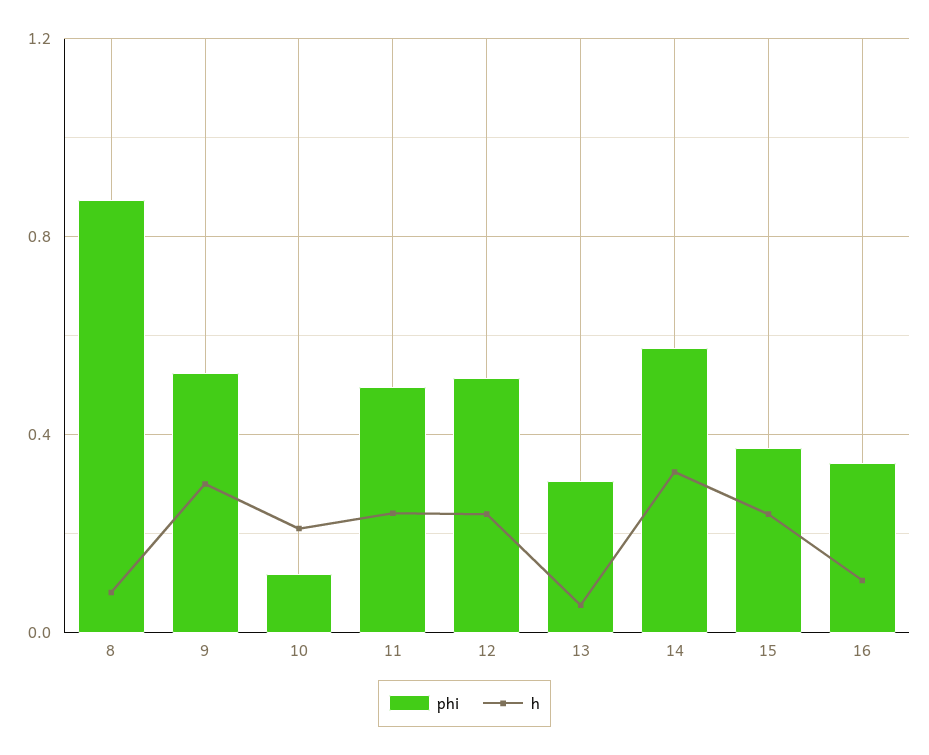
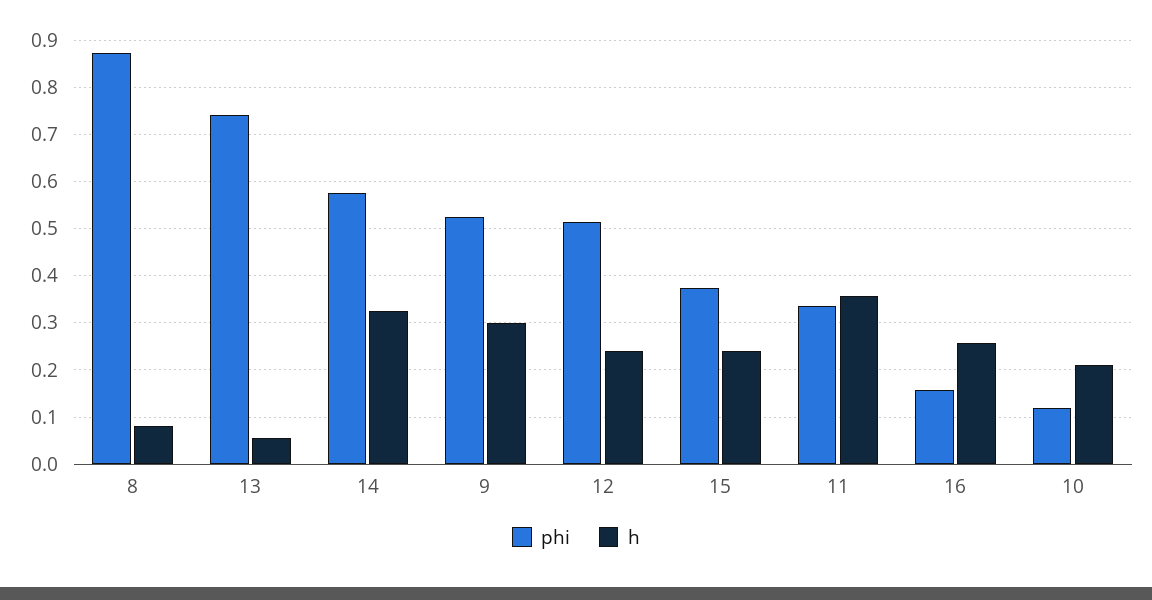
  {
    "phi": {
      "8": 0.88,
      "9": 0.52,
      "10": 0.12,
-     "11": 0.5,
+     "11": 0.34,
      "12": 0.52,
-     "13": 0.3,
+     "13": 0.74,
      "14": 0.58,
      "15": 0.38,
-     "16": 0.35
+     "16": 0.16
    },
    "h": {
      "8": 0.08,
      "9": 0.3,
      "10": 0.22,
-     "11": 0.25,
+     "11": 0.36,
      "12": 0.24,
      "13": 0.06,
      "14": 0.32,
      "15": 0.24,
-     "16": 0.1
+     "16": 0.26
    }
  }

